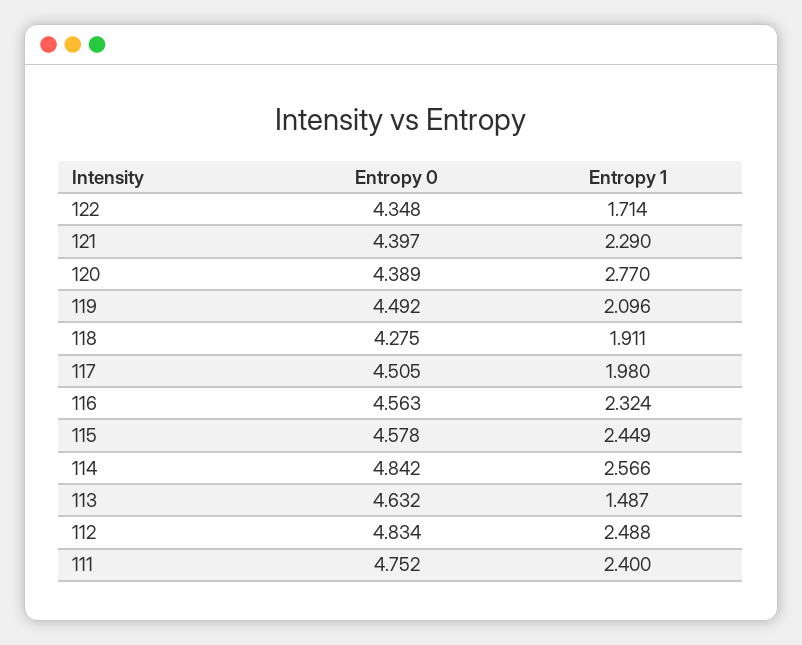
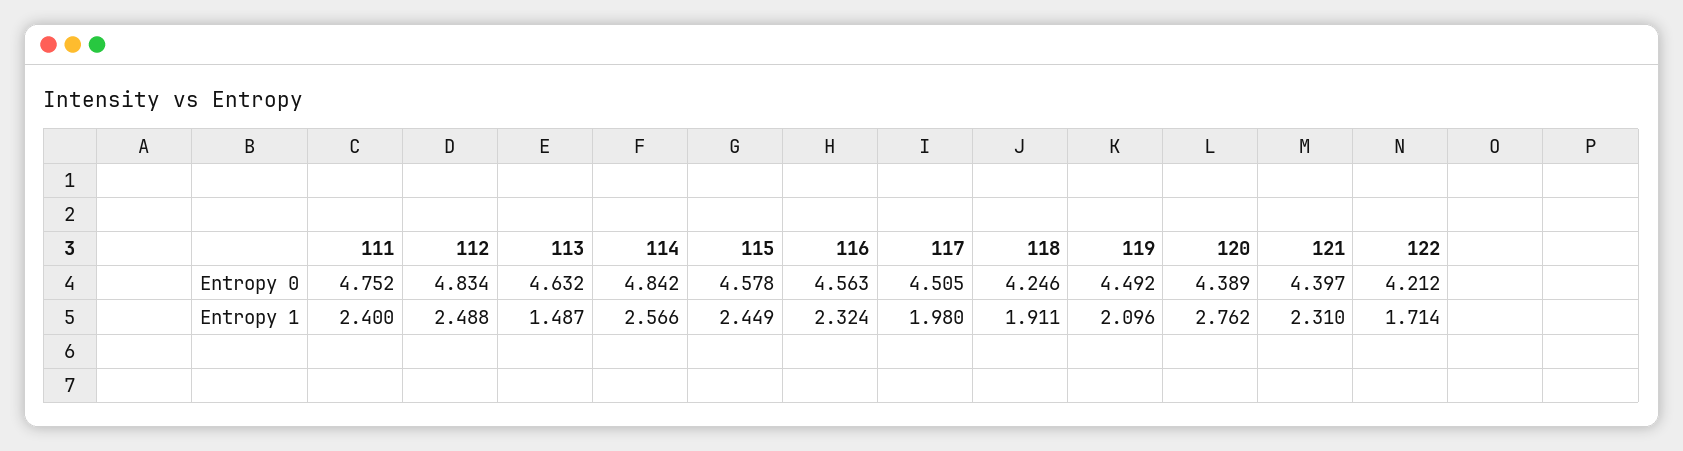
  {
    "Entropy 0": {
-     "122": 4.348,
+     "122": 4.212,
      "121": 4.397,
      "120": 4.389,
      "119": 4.492,
-     "118": 4.275,
+     "118": 4.246,
      "117": 4.505,
      "116": 4.563,
      "115": 4.578,
      "114": 4.842,
      "113": 4.632,
      "112": 4.834,
      "111": 4.752
    },
    "Entropy 1": {
      "122": 1.714,
-     "121": 2.29,
+     "121": 2.31,
-     "120": 2.77,
+     "120": 2.762,
      "119": 2.096,
      "118": 1.911,
      "117": 1.98,
      "116": 2.324,
      "115": 2.449,
      "114": 2.566,
      "113": 1.487,
      "112": 2.488,
      "111": 2.4
    }
  }

